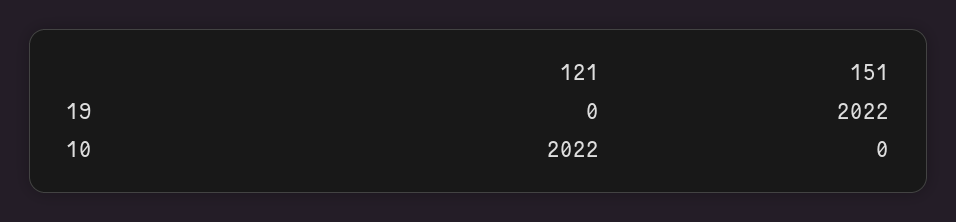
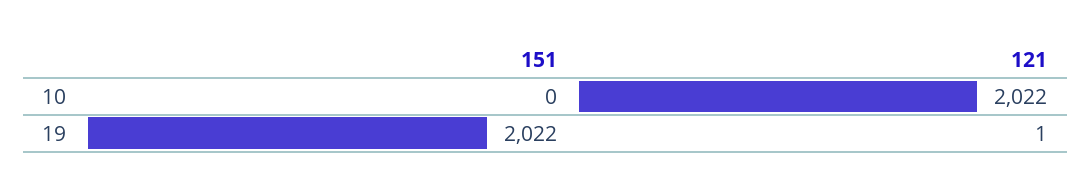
  {
    "121": {
-     "19": 0,
+     "19": 1,
      "10": 2022
    },
    "151": {
      "19": 2022,
      "10": 0
    }
  }

